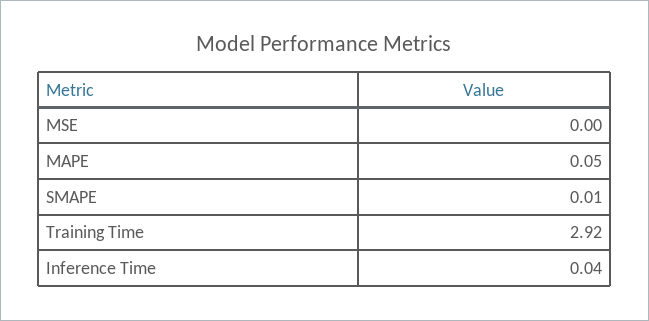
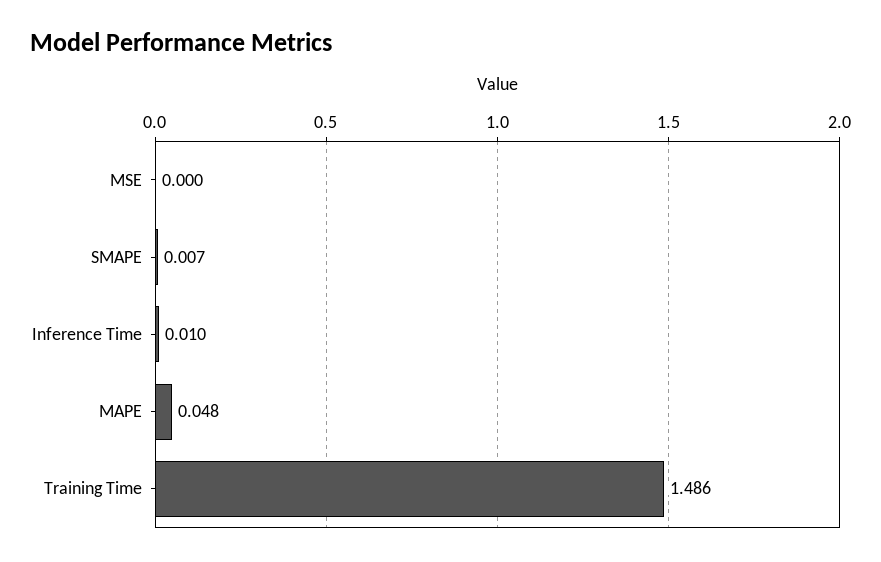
  {
    "MSE": 0,
    "MAPE": 0.048,
    "SMAPE": 0.007,
-   "Training Time": 2.92,
+   "Training Time": 1.486,
-   "Inference Time": 0.04
+   "Inference Time": 0.01
  }

